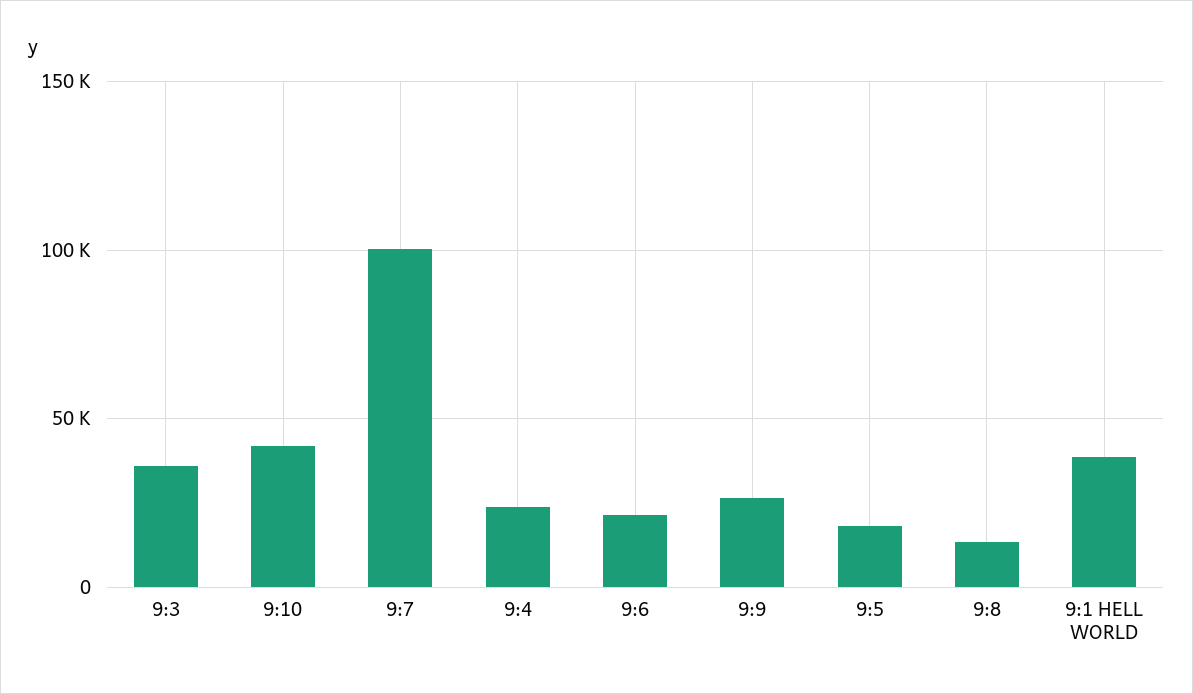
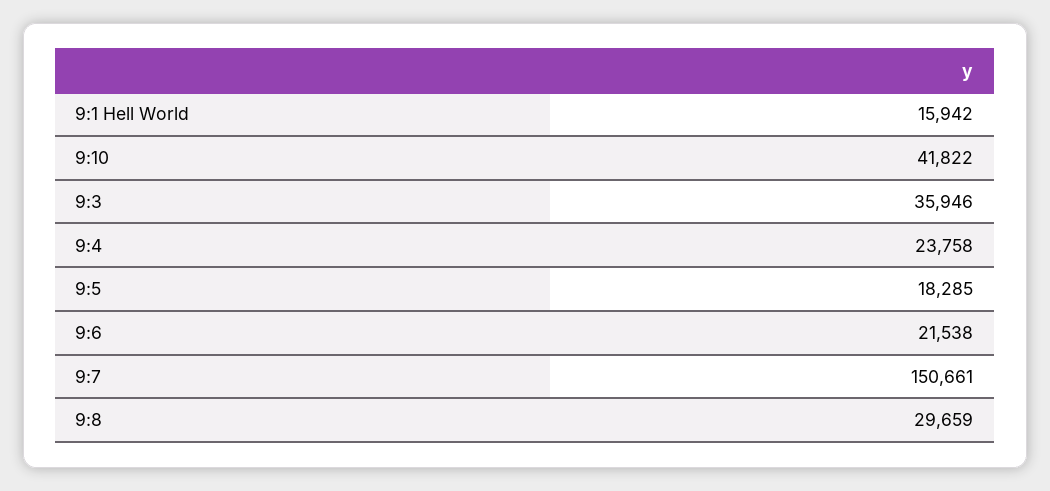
  {
    "9:3": 35946,
    "9:10": 41822,
-   "9:7": 100000,
+   "9:7": 150661,
    "9:4": 23758,
    "9:6": 21538,
-   "9:9": 25000,
    "9:5": 18285,
-   "9:8": 15000,
+   "9:8": 29659,
-   "9:1 HELL WORLD": 40000
+   "9:1 HELL WORLD": 15942
  }

